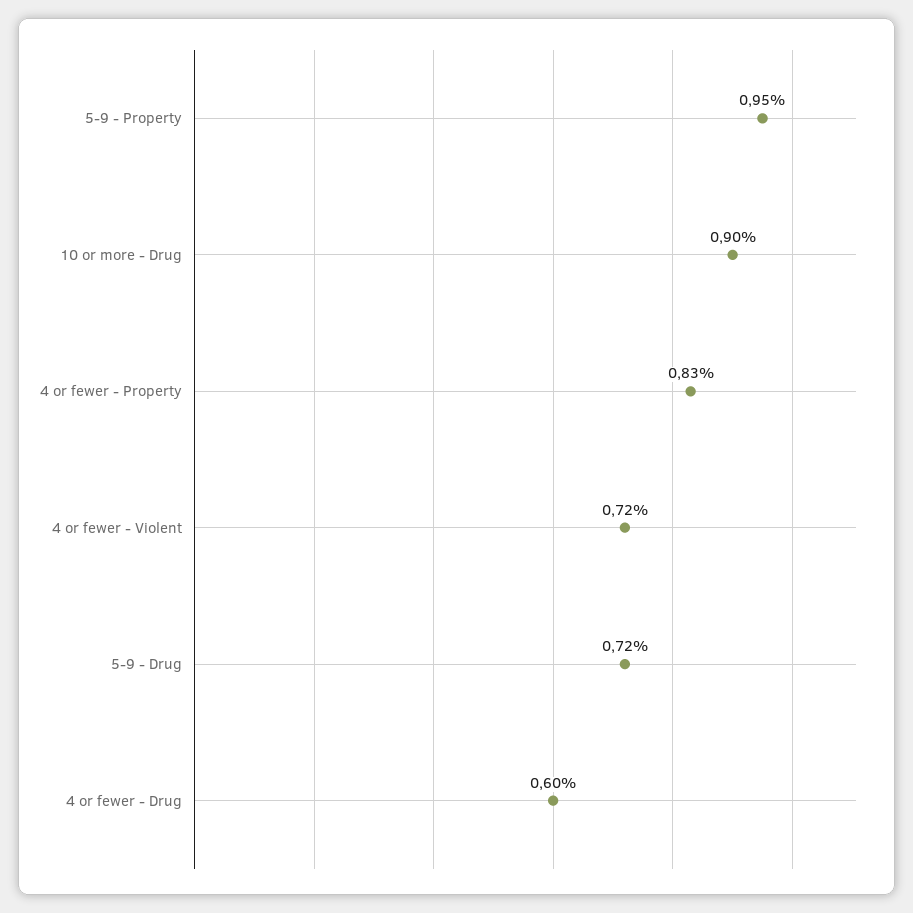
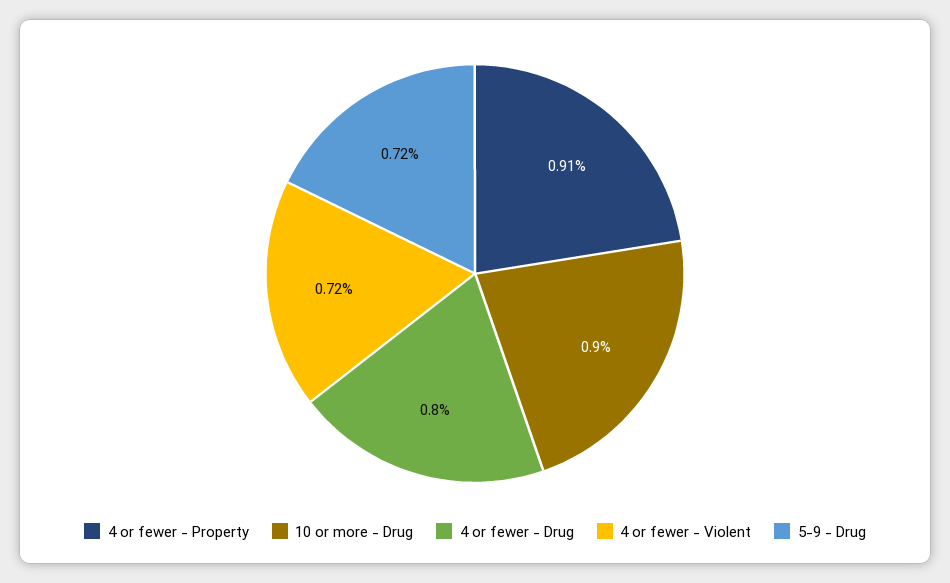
  {
-   "5-9 - Property": 0.95,
    "10 or more - Drug": 0.9,
-   "4 or fewer - Property": 0.83,
+   "4 or fewer - Property": 0.91,
    "4 or fewer - Violent": 0.72,
    "5-9 - Drug": 0.72,
-   "4 or fewer - Drug": 0.6
+   "4 or fewer - Drug": 0.8
  }

